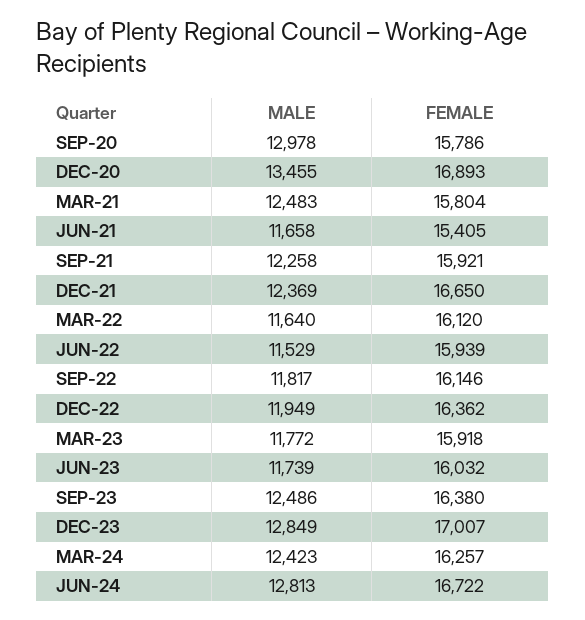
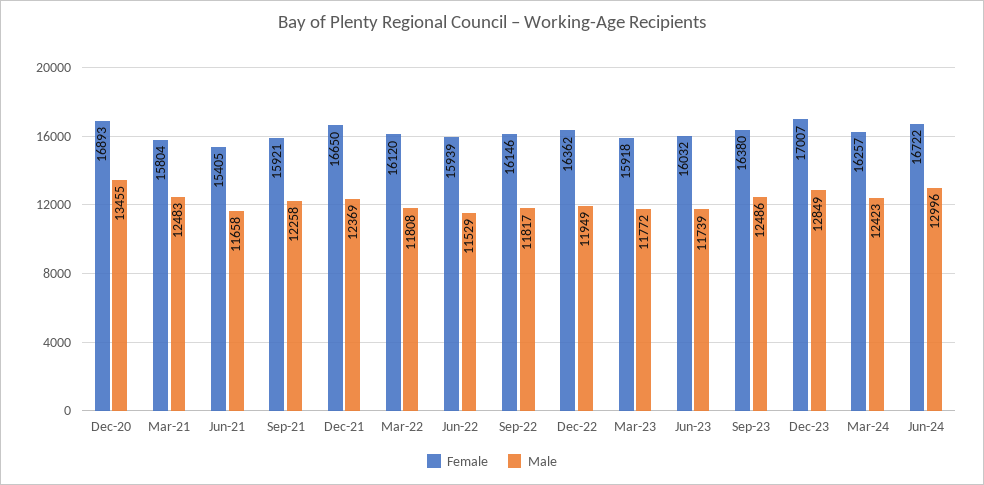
  {
    "MALE": {
-     "SEP-20": 12978,
      "DEC-20": 13455,
      "MAR-21": 12483,
      "JUN-21": 11658,
      "SEP-21": 12258,
      "DEC-21": 12369,
-     "MAR-22": 11640,
+     "MAR-22": 11808,
      "JUN-22": 11529,
      "SEP-22": 11817,
      "DEC-22": 11949,
      "MAR-23": 11772,
      "JUN-23": 11739,
      "SEP-23": 12486,
      "DEC-23": 12849,
      "MAR-24": 12423,
-     "JUN-24": 12813
+     "JUN-24": 12996
    },
    "FEMALE": {
-     "SEP-20": 15786,
      "DEC-20": 16893,
      "MAR-21": 15804,
      "JUN-21": 15405,
      "SEP-21": 15921,
      "DEC-21": 16650,
      "MAR-22": 16120,
      "JUN-22": 15939,
      "SEP-22": 16146,
      "DEC-22": 16362,
      "MAR-23": 15918,
      "JUN-23": 16032,
      "SEP-23": 16380,
      "DEC-23": 17007,
      "MAR-24": 16257,
      "JUN-24": 16722
    }
  }

